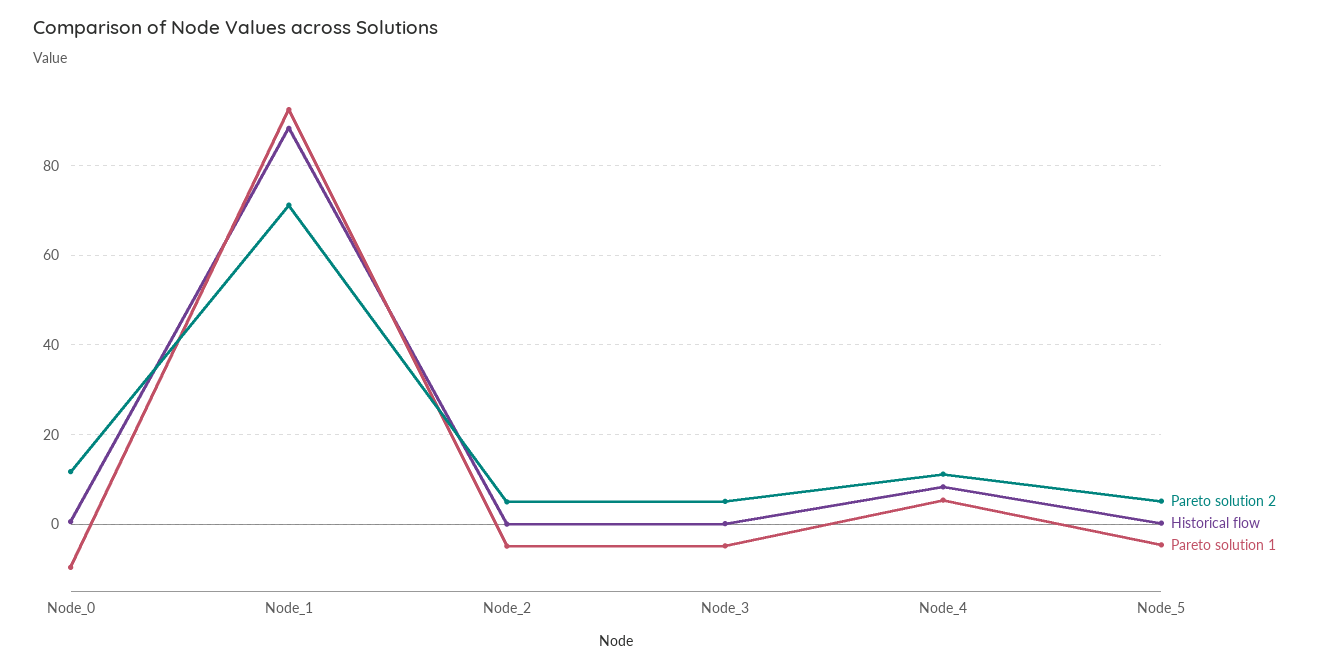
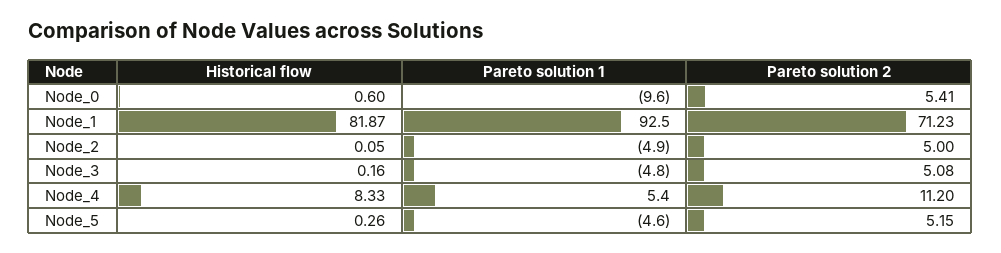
  {
    "Pareto solution 2": {
-     "Node_0": 12,
+     "Node_0": 5.41,
      "Node_1": 71.23,
      "Node_2": 5,
      "Node_3": 5.08,
      "Node_4": 11.2,
      "Node_5": 5.15
    },
    "Historical flow": {
      "Node_0": 0.6,
-     "Node_1": 88,
+     "Node_1": 81.87,
      "Node_2": 0.05,
      "Node_3": 0.16,
      "Node_4": 8.33,
      "Node_5": 0.26
    },
    "Pareto solution 1": {
      "Node_0": -9.6,
      "Node_1": 92.5,
      "Node_2": -4.9,
      "Node_3": -4.8,
      "Node_4": 5.4,
      "Node_5": -4.6
    }
  }

